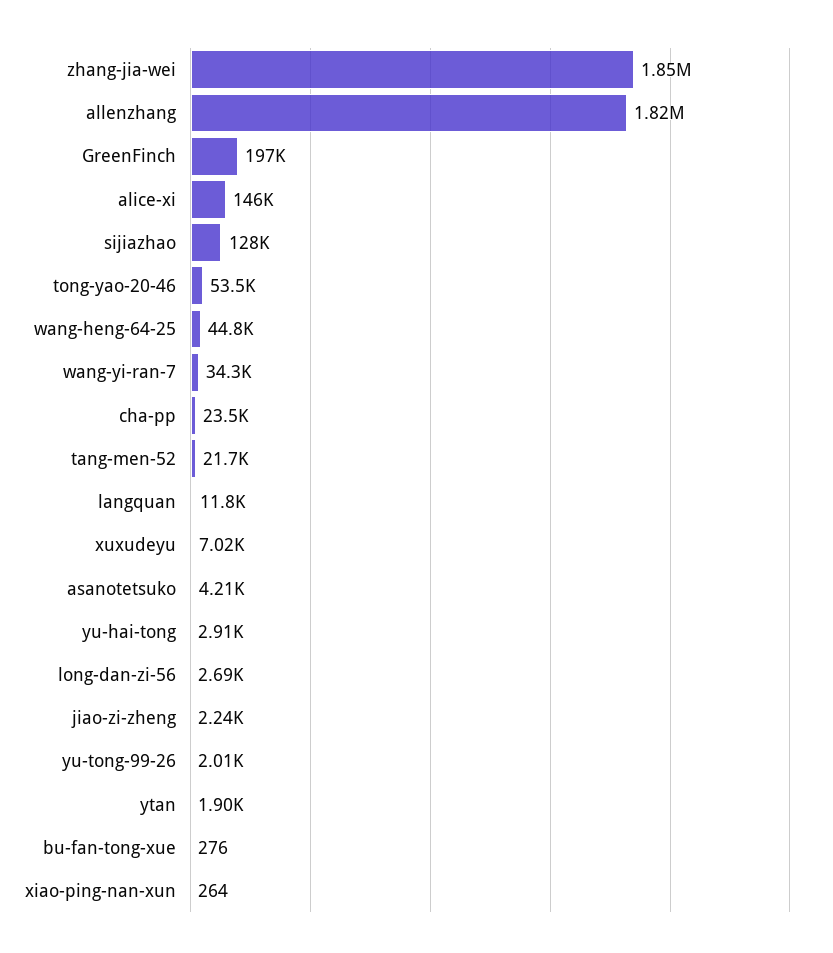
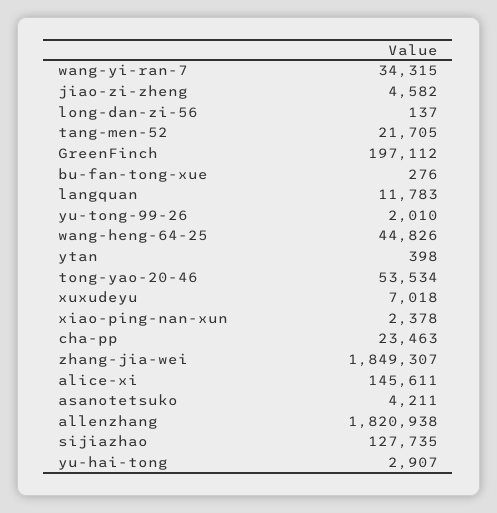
  {
    "zhang-jia-wei": 1849307,
    "allenzhang": 1820938,
    "GreenFinch": 197112,
    "alice-xi": 145611,
    "sijiazhao": 127735,
    "tong-yao-20-46": 53534,
    "wang-heng-64-25": 44826,
    "wang-yi-ran-7": 34315,
    "cha-pp": 23463,
    "tang-men-52": 21705,
    "langquan": 11783,
    "xuxudeyu": 7018,
    "asanotetsuko": 4211,
    "yu-hai-tong": 2907,
-   "long-dan-zi-56": 2690,
+   "long-dan-zi-56": 137,
-   "jiao-zi-zheng": 2240,
+   "jiao-zi-zheng": 4582,
    "yu-tong-99-26": 2010,
-   "ytan": 1900,
+   "ytan": 398,
    "bu-fan-tong-xue": 276,
-   "xiao-ping-nan-xun": 264
+   "xiao-ping-nan-xun": 2378
  }

